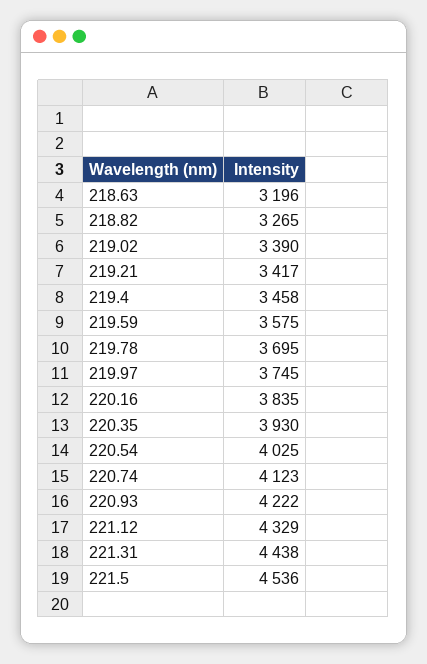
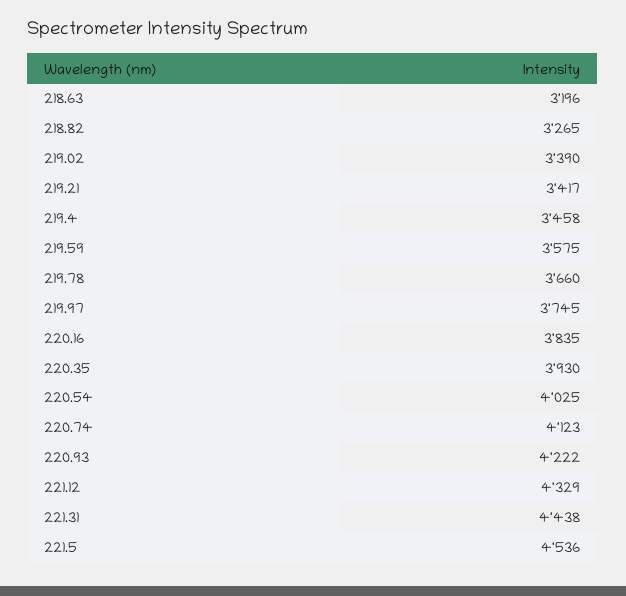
  {
    "218.63": 3196,
    "218.82": 3265,
    "219.02": 3390,
    "219.21": 3417,
    "219.4": 3458,
    "219.59": 3575,
-   "219.78": 3695,
+   "219.78": 3660,
    "219.97": 3745,
    "220.16": 3835,
    "220.35": 3930,
    "220.54": 4025,
    "220.74": 4123,
    "220.93": 4222,
    "221.12": 4329,
    "221.31": 4438,
    "221.5": 4536
  }

